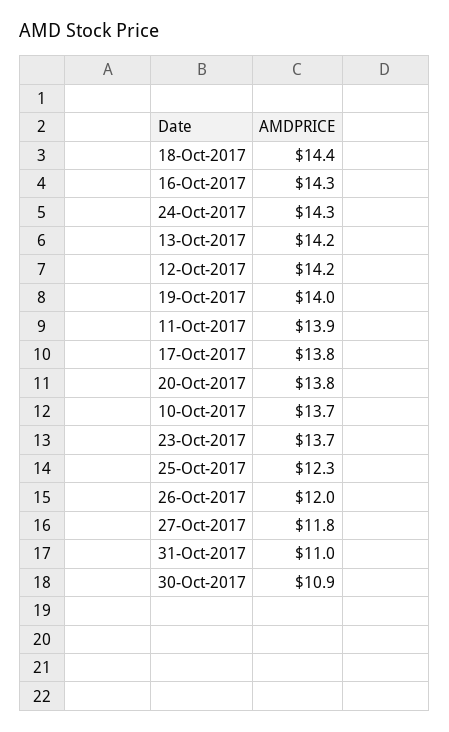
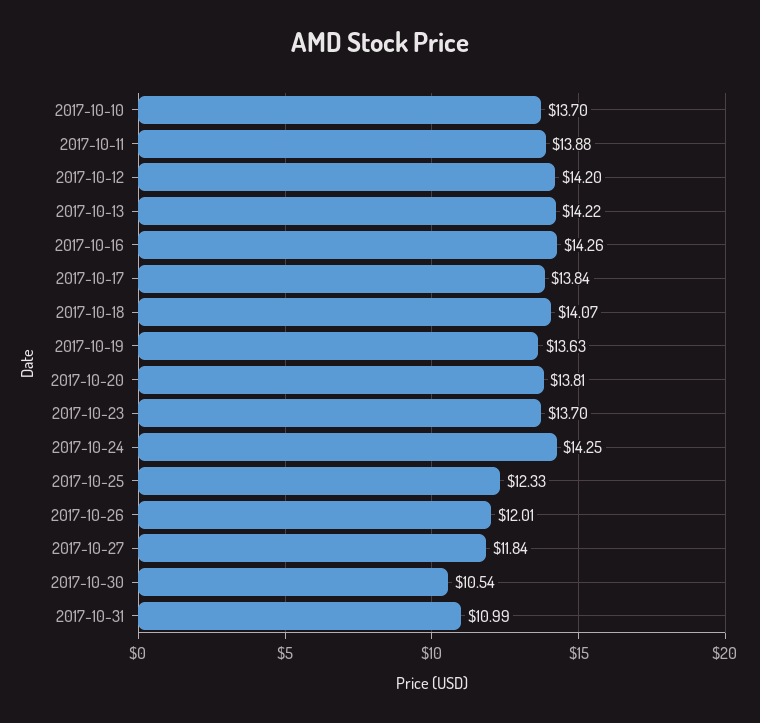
  {
-   "18-Oct-2017": 14.4,
+   "18-Oct-2017": 14.07,
    "16-Oct-2017": 14.26,
    "24-Oct-2017": 14.25,
    "13-Oct-2017": 14.22,
    "12-Oct-2017": 14.2,
-   "19-Oct-2017": 14,
+   "19-Oct-2017": 13.63,
    "11-Oct-2017": 13.88,
    "17-Oct-2017": 13.84,
    "20-Oct-2017": 13.81,
    "10-Oct-2017": 13.7,
    "23-Oct-2017": 13.7,
    "25-Oct-2017": 12.33,
    "26-Oct-2017": 12.01,
    "27-Oct-2017": 11.84,
    "31-Oct-2017": 10.99,
-   "30-Oct-2017": 10.9
+   "30-Oct-2017": 10.54
  }

